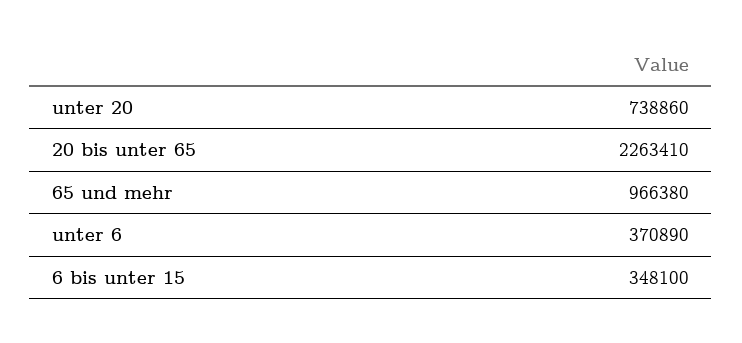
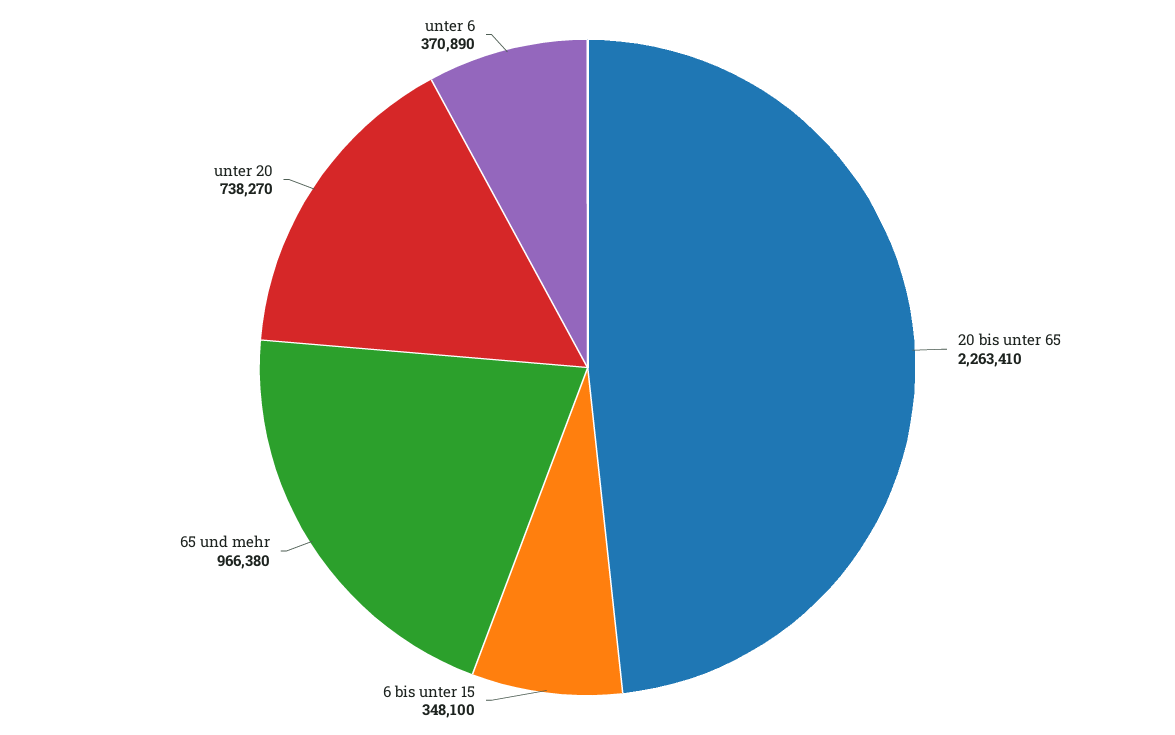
  {
-   "unter 20": 738860,
+   "unter 20": 738270,
    "20 bis unter 65": 2263410,
    "65 und mehr": 966380,
    "unter 6": 370890,
    "6 bis unter 15": 348100
  }

